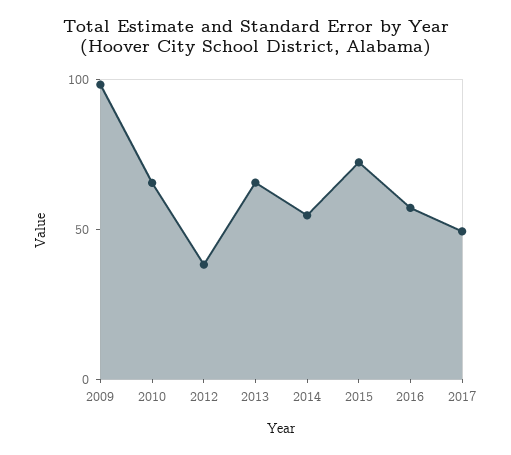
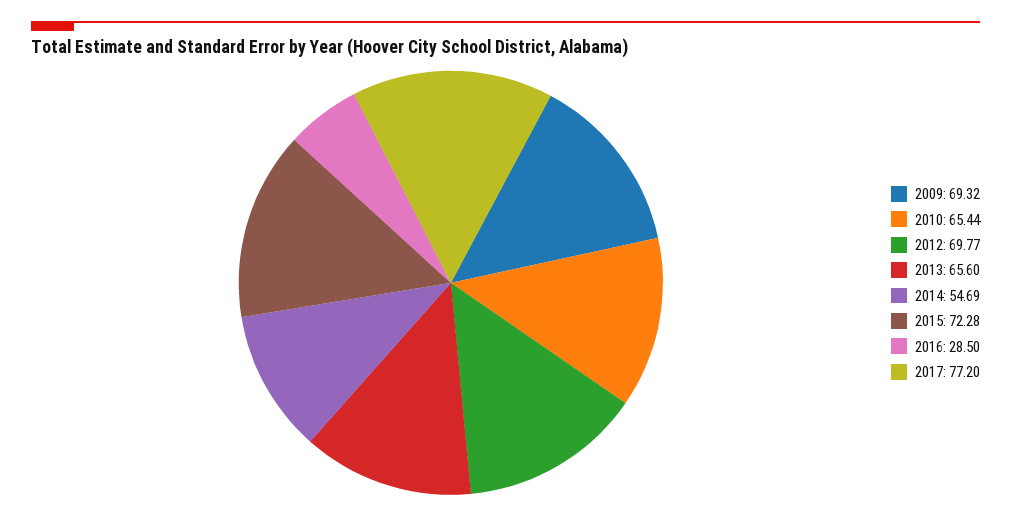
  {
-   "2009": 100,
+   "2009": 69.32,
    "2010": 65.44,
-   "2012": 40,
+   "2012": 69.77,
    "2013": 65.6,
    "2014": 54.69,
    "2015": 72.28,
-   "2016": 60,
+   "2016": 28.5,
-   "2017": 50
+   "2017": 77.2
  }

